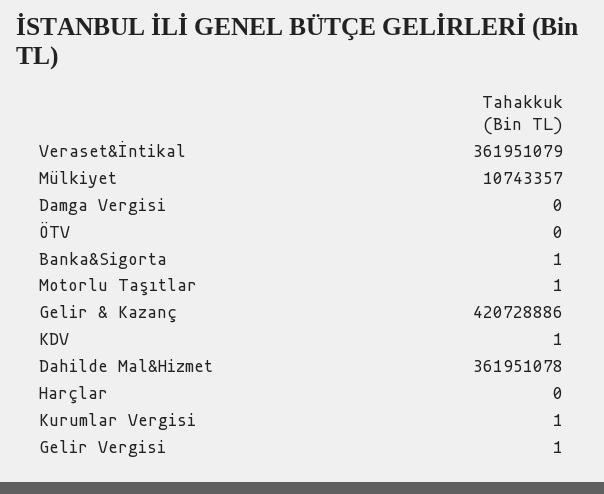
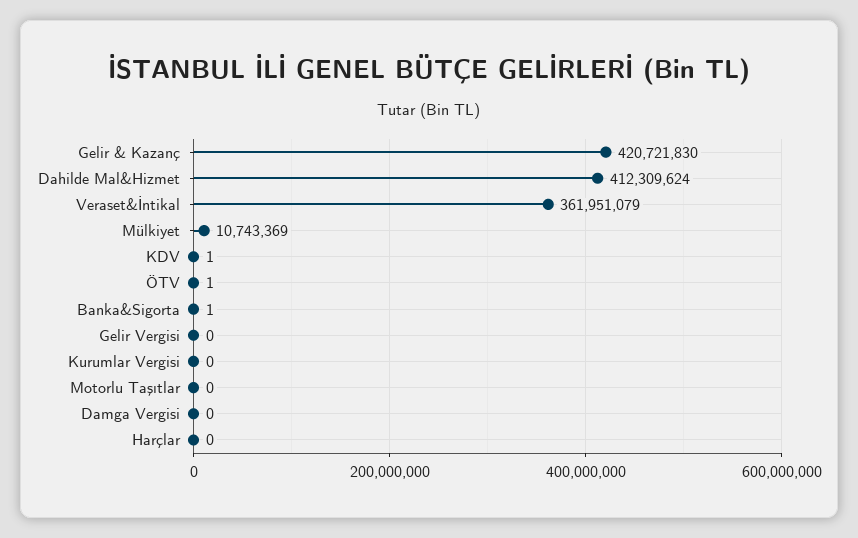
  {
    "Veraset&İntikal": 361951079,
-   "Mülkiyet": 10743357,
+   "Mülkiyet": 10743369,
    "Damga Vergisi": 0,
-   "ÖTV": 0,
+   "ÖTV": 1,
    "Banka&Sigorta": 1,
-   "Motorlu Taşıtlar": 1,
+   "Motorlu Taşıtlar": 0,
-   "Gelir & Kazanç": 420728886,
+   "Gelir & Kazanç": 420721830,
    "KDV": 1,
-   "Dahilde Mal&Hizmet": 361951078,
+   "Dahilde Mal&Hizmet": 412309624,
    "Harçlar": 0,
-   "Kurumlar Vergisi": 1,
+   "Kurumlar Vergisi": 0,
-   "Gelir Vergisi": 1
+   "Gelir Vergisi": 0
  }

